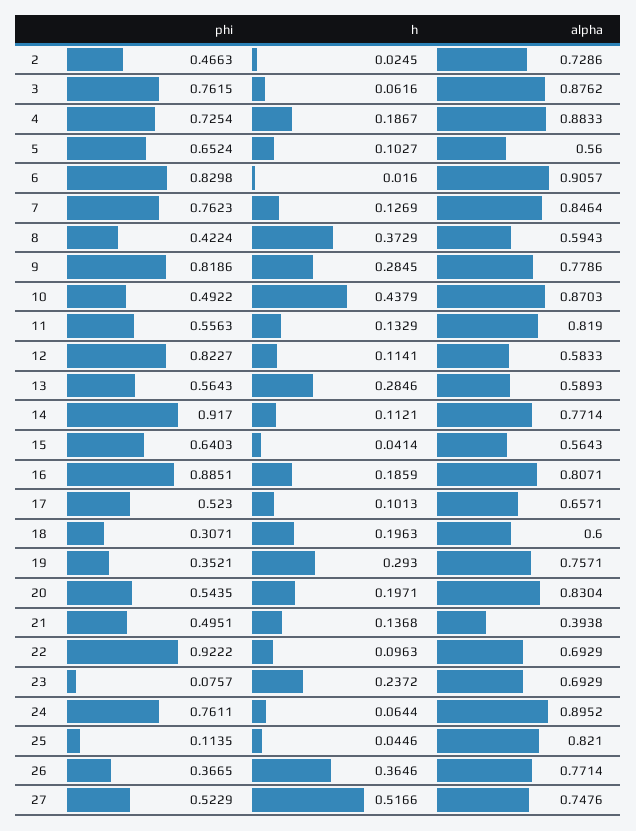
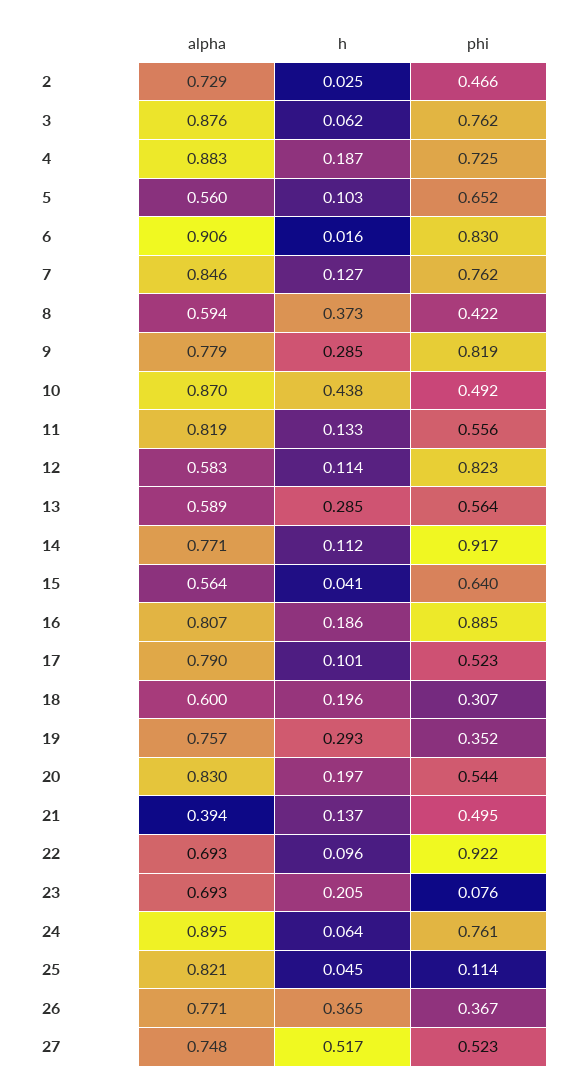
  {
    "phi": {
      "2": 0.4663,
      "3": 0.7615,
      "4": 0.7254,
      "5": 0.6524,
      "6": 0.8298,
      "7": 0.7623,
      "8": 0.4224,
      "9": 0.8186,
      "10": 0.4922,
      "11": 0.5563,
      "12": 0.8227,
      "13": 0.5643,
      "14": 0.917,
      "15": 0.6403,
      "16": 0.8851,
      "17": 0.523,
      "18": 0.3071,
      "19": 0.3521,
      "20": 0.5435,
      "21": 0.4951,
      "22": 0.9222,
      "23": 0.0757,
      "24": 0.7611,
      "25": 0.1135,
      "26": 0.3665,
      "27": 0.5229
    },
    "h": {
      "2": 0.0245,
      "3": 0.0616,
      "4": 0.1867,
      "5": 0.1027,
      "6": 0.016,
      "7": 0.1269,
      "8": 0.3729,
      "9": 0.2845,
      "10": 0.4379,
      "11": 0.1329,
      "12": 0.1141,
      "13": 0.2846,
      "14": 0.1121,
      "15": 0.0414,
      "16": 0.1859,
      "17": 0.1013,
      "18": 0.1963,
      "19": 0.293,
      "20": 0.1971,
      "21": 0.1368,
      "22": 0.0963,
-     "23": 0.2372,
+     "23": 0.205,
      "24": 0.0644,
      "25": 0.0446,
      "26": 0.3646,
      "27": 0.5166
    },
    "alpha": {
      "2": 0.7286,
      "3": 0.8762,
      "4": 0.8833,
      "5": 0.56,
      "6": 0.9057,
      "7": 0.8464,
      "8": 0.5943,
      "9": 0.7786,
      "10": 0.8703,
      "11": 0.819,
      "12": 0.5833,
      "13": 0.5893,
      "14": 0.7714,
      "15": 0.5643,
      "16": 0.8071,
-     "17": 0.6571,
+     "17": 0.79,
      "18": 0.6,
      "19": 0.7571,
      "20": 0.8304,
      "21": 0.3938,
      "22": 0.6929,
      "23": 0.6929,
      "24": 0.8952,
      "25": 0.821,
      "26": 0.7714,
      "27": 0.7476
    }
  }

